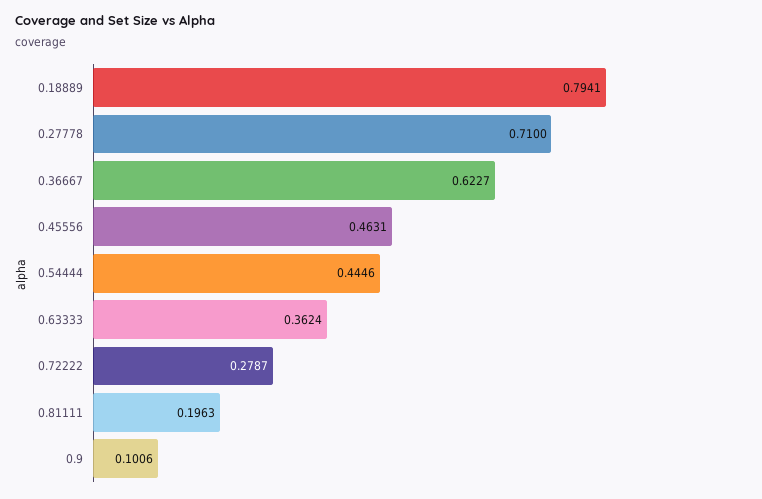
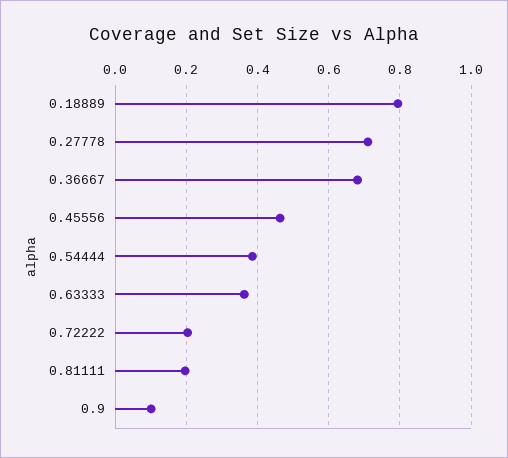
  {
    "0.18889": 0.7941,
    "0.27778": 0.71,
-   "0.36667": 0.6227,
+   "0.36667": 0.68,
    "0.45556": 0.4631,
-   "0.54444": 0.4446,
+   "0.54444": 0.38,
    "0.63333": 0.3624,
-   "0.72222": 0.2787,
+   "0.72222": 0.2,
    "0.81111": 0.1963,
    "0.9": 0.1006
  }

